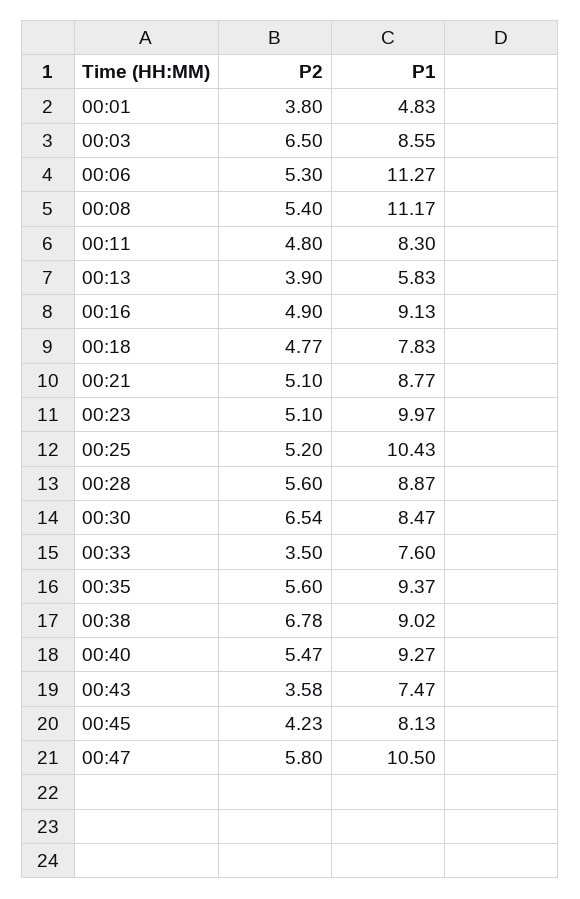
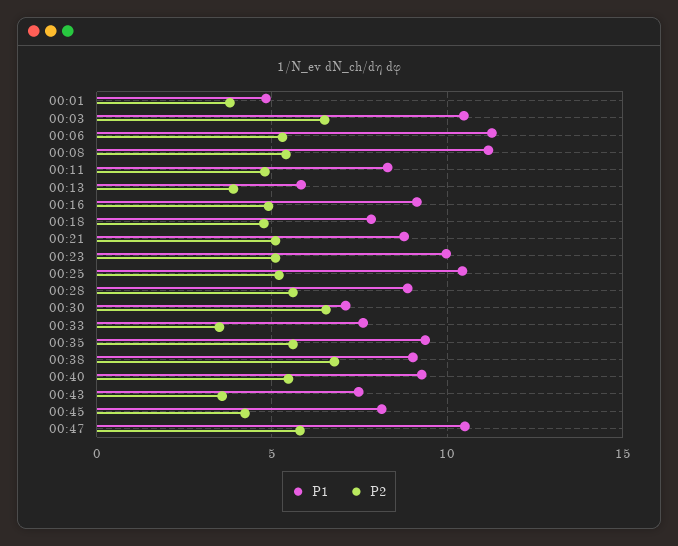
  {
    "P2": {
      "00:01": 3.8,
      "00:03": 6.5,
      "00:06": 5.3,
      "00:08": 5.4,
      "00:11": 4.8,
      "00:13": 3.9,
      "00:16": 4.9,
      "00:18": 4.77,
      "00:21": 5.1,
      "00:23": 5.1,
      "00:25": 5.2,
      "00:28": 5.6,
      "00:30": 6.54,
      "00:33": 3.5,
      "00:35": 5.6,
      "00:38": 6.78,
      "00:40": 5.47,
      "00:43": 3.58,
      "00:45": 4.23,
      "00:47": 5.8
    },
    "P1": {
      "00:01": 4.83,
-     "00:03": 8.55,
+     "00:03": 10.5,
      "00:06": 11.27,
      "00:08": 11.17,
      "00:11": 8.3,
      "00:13": 5.83,
      "00:16": 9.13,
      "00:18": 7.83,
      "00:21": 8.77,
      "00:23": 9.97,
      "00:25": 10.43,
      "00:28": 8.87,
-     "00:30": 8.47,
+     "00:30": 7,
      "00:33": 7.6,
      "00:35": 9.37,
      "00:38": 9.02,
      "00:40": 9.27,
      "00:43": 7.47,
      "00:45": 8.13,
      "00:47": 10.5
    }
  }

